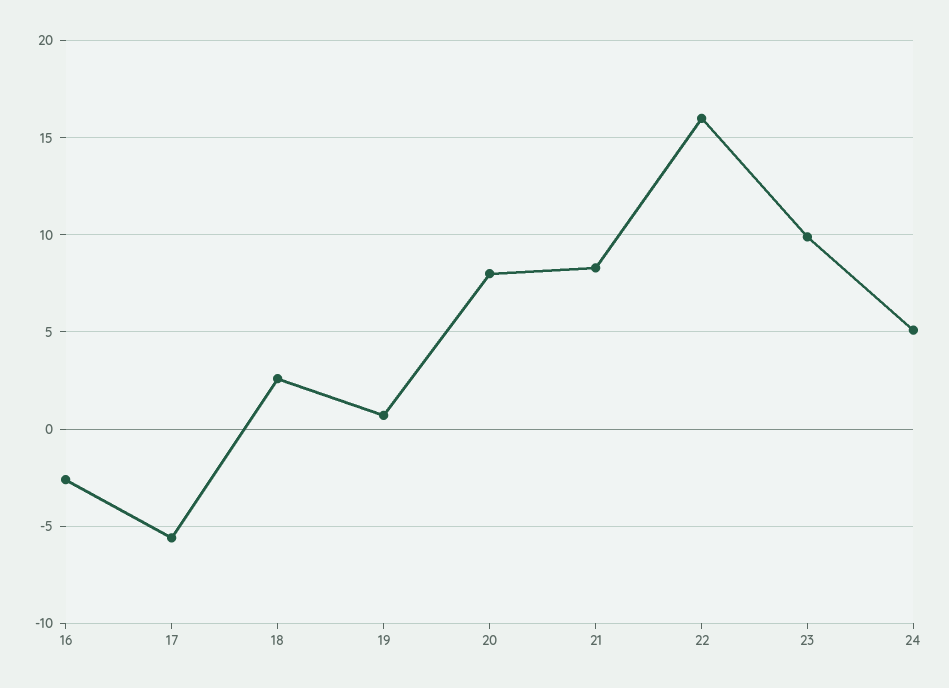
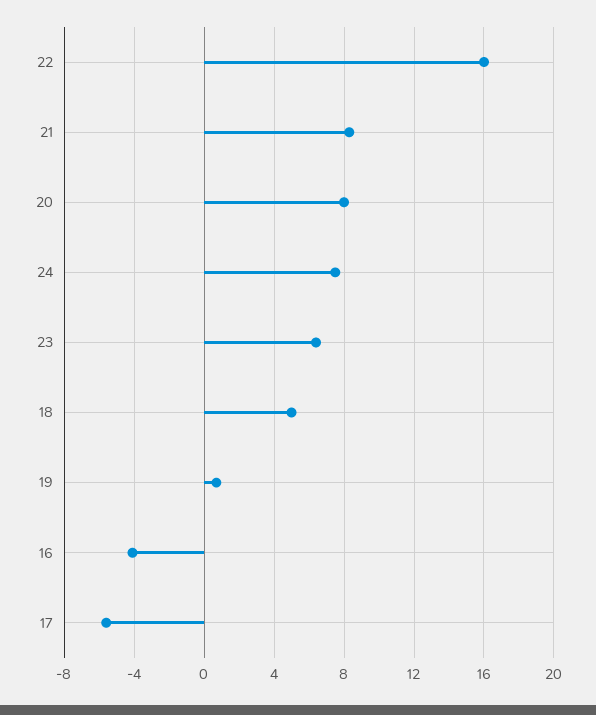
  {
-   "16": -2.5,
+   "16": -4,
    "17": -5.5,
-   "18": 2.5,
+   "18": 5,
    "19": 0.5,
    "20": 8,
    "21": 8.5,
    "22": 16,
-   "23": 10,
+   "23": 6.5,
-   "24": 5
+   "24": 7.5
  }

